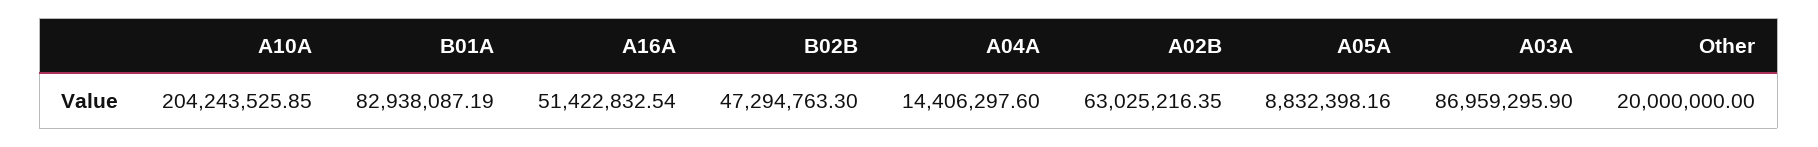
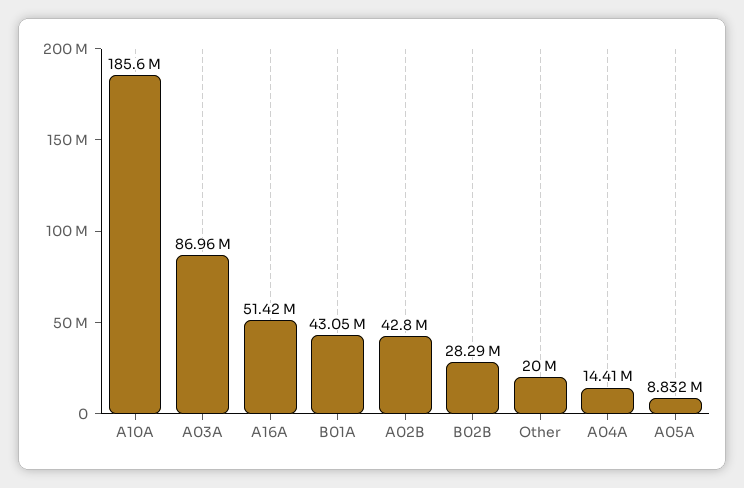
  {
-   "A10A": 204243525.85,
+   "A10A": 185600000,
-   "B01A": 82938087.19,
+   "B01A": 43050000,
    "A16A": 51422832.54,
-   "B02B": 47294763.3,
+   "B02B": 28290000,
    "A04A": 14406297.6,
-   "A02B": 63025216.35,
+   "A02B": 42800000,
    "A05A": 8832398.16,
    "A03A": 86959295.9,
    "Other": 20000000
  }

